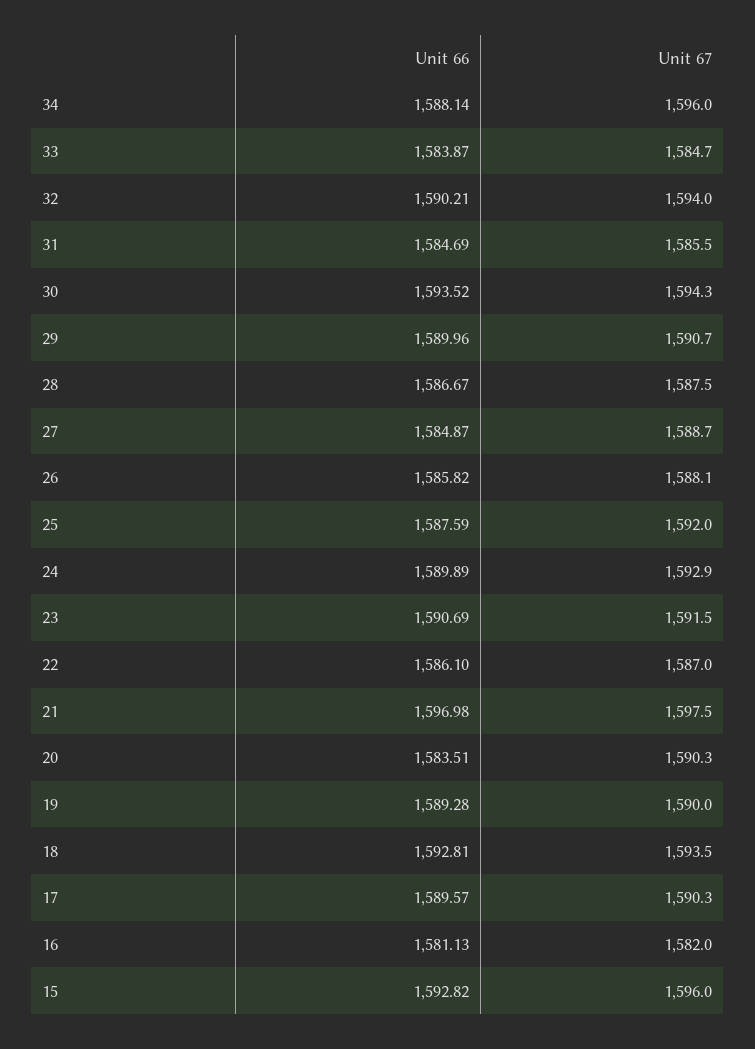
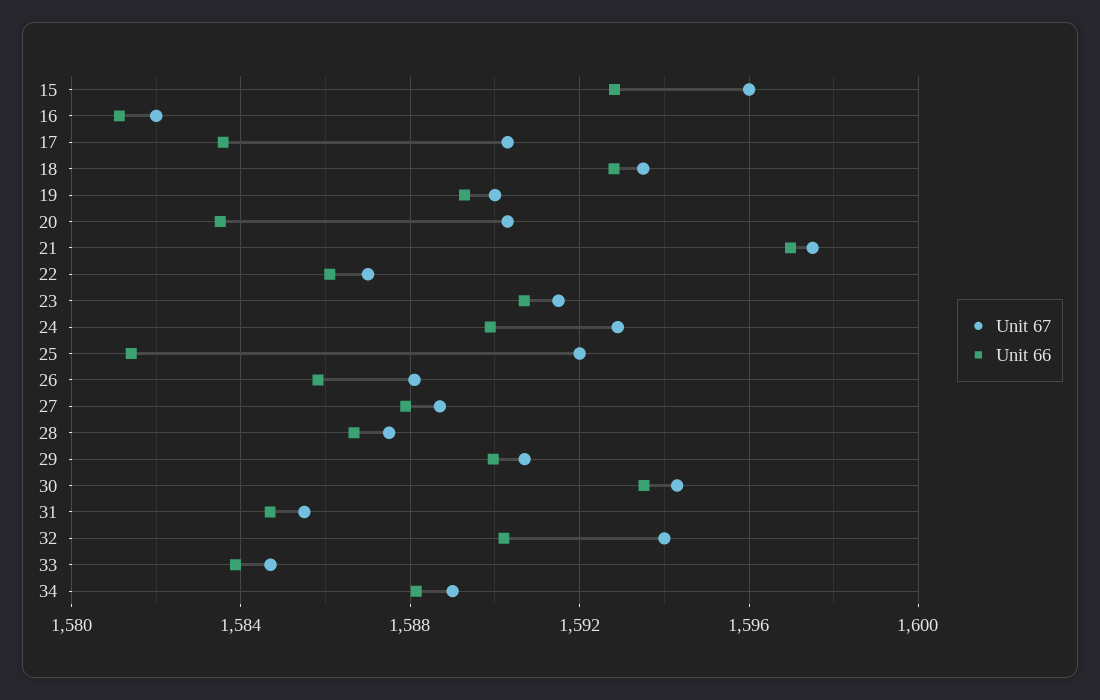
  {
    "Unit 66": {
      "34": 1588.14,
      "33": 1583.87,
      "32": 1590.21,
      "31": 1584.69,
      "30": 1593.52,
      "29": 1589.96,
      "28": 1586.67,
-     "27": 1584.87,
+     "27": 1588,
      "26": 1585.82,
-     "25": 1587.59,
+     "25": 1581.5,
      "24": 1589.89,
      "23": 1590.69,
      "22": 1586.1,
      "21": 1596.98,
      "20": 1583.51,
      "19": 1589.28,
      "18": 1592.81,
-     "17": 1589.57,
+     "17": 1583.5,
      "16": 1581.13,
      "15": 1592.82
    },
    "Unit 67": {
-     "34": 1596,
+     "34": 1589,
      "33": 1584.7,
      "32": 1594,
      "31": 1585.5,
      "30": 1594.3,
      "29": 1590.7,
      "28": 1587.5,
      "27": 1588.7,
      "26": 1588.1,
      "25": 1592,
      "24": 1592.9,
      "23": 1591.5,
      "22": 1587,
      "21": 1597.5,
      "20": 1590.3,
      "19": 1590,
      "18": 1593.5,
      "17": 1590.3,
      "16": 1582,
      "15": 1596
    }
  }

